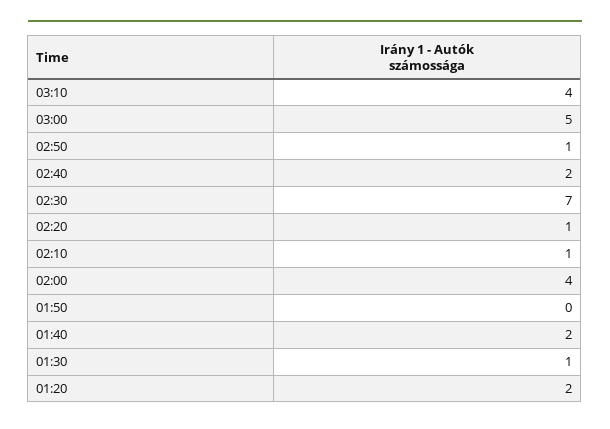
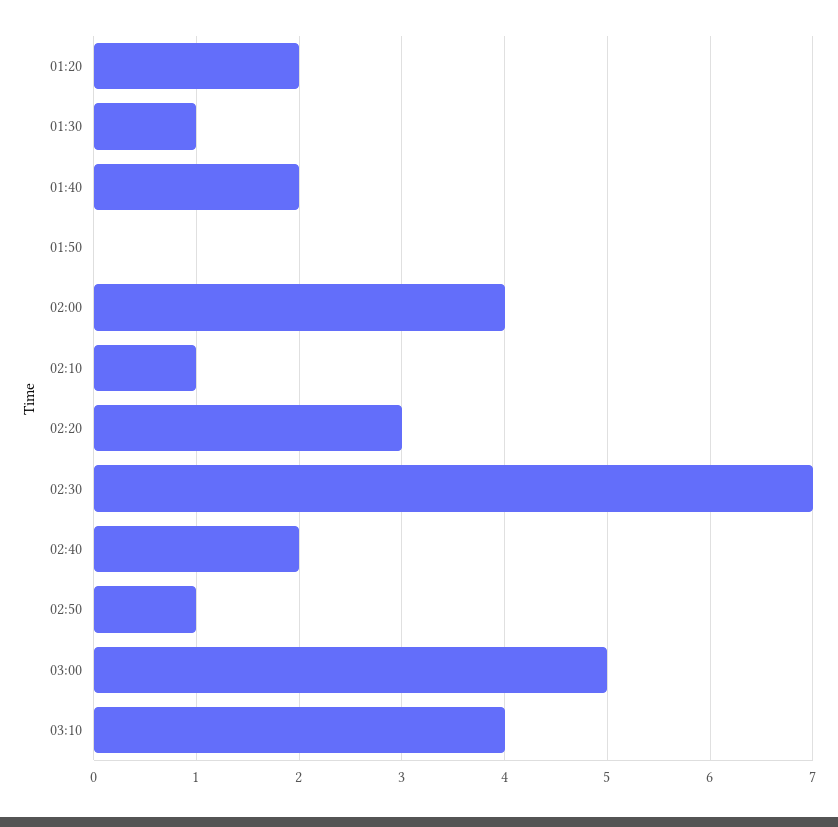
  {
    "03:10": 4,
    "03:00": 5,
    "02:50": 1,
    "02:40": 2,
    "02:30": 7,
-   "02:20": 1,
+   "02:20": 3,
    "02:10": 1,
    "02:00": 4,
    "01:50": 0,
    "01:40": 2,
    "01:30": 1,
    "01:20": 2
  }

